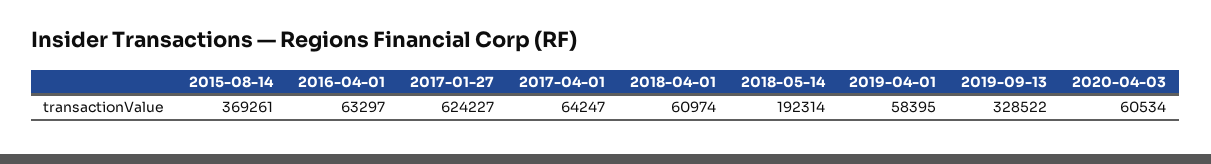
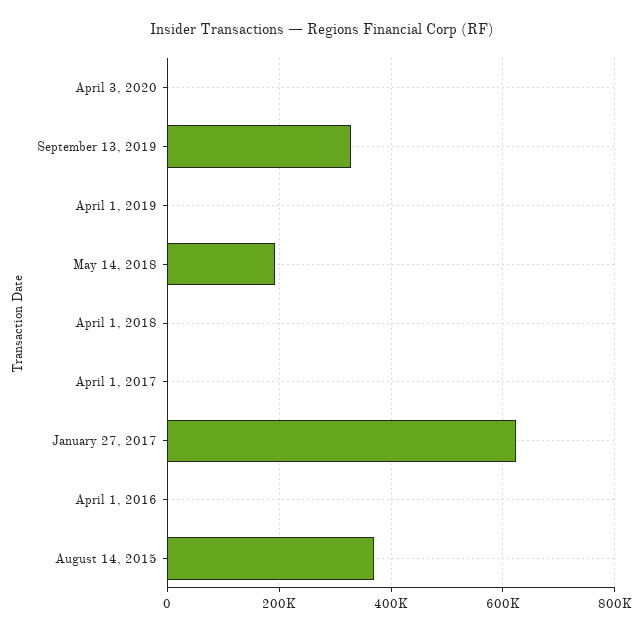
  {
    "2015-08-14": 369261,
-   "2016-04-01": 63297,
+   "2016-04-01": 0,
    "2017-01-27": 624227,
-   "2017-04-01": 64247,
+   "2017-04-01": 0,
-   "2018-04-01": 60974,
+   "2018-04-01": 0,
    "2018-05-14": 192314,
-   "2019-04-01": 58395,
+   "2019-04-01": 0,
    "2019-09-13": 328522,
-   "2020-04-03": 60534
+   "2020-04-03": 0
  }

